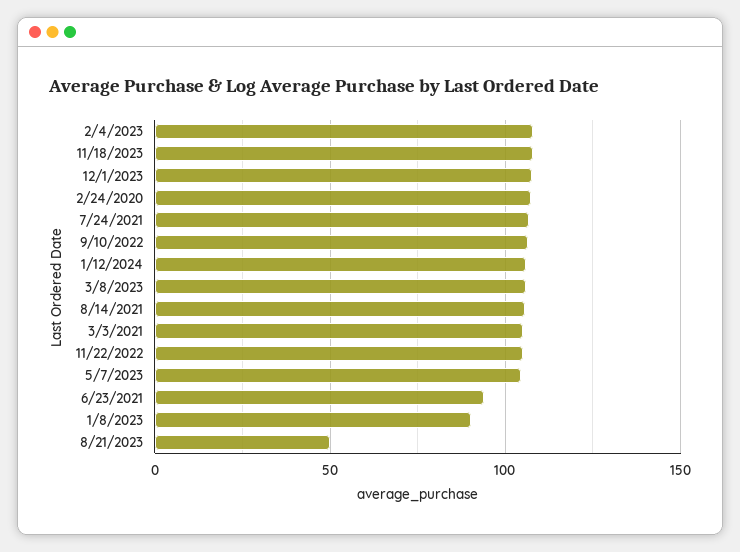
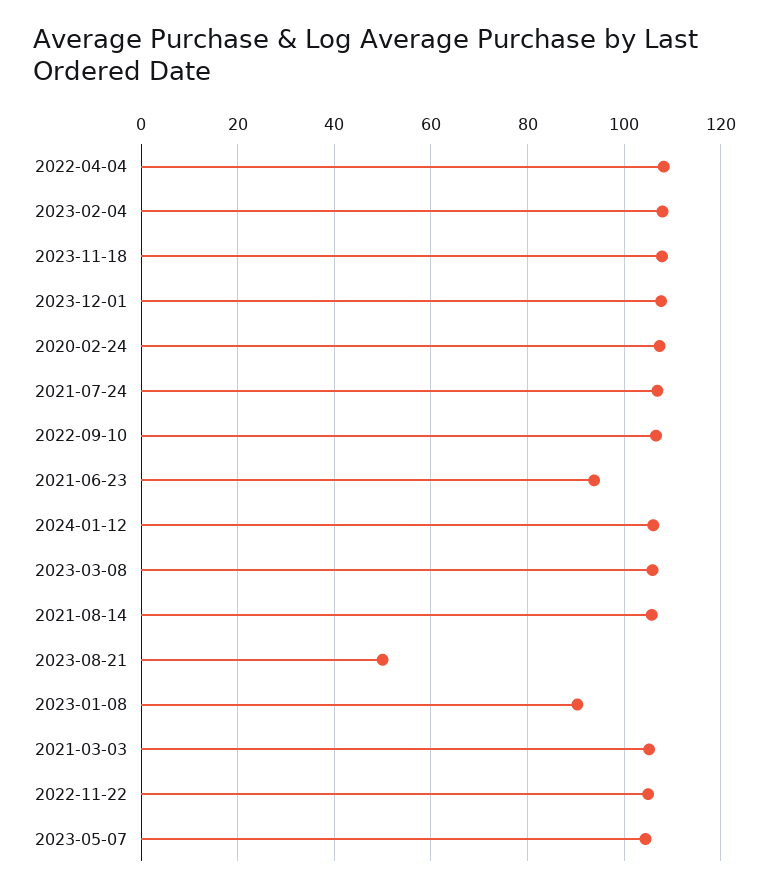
  {
    "2/4/2023": 108,
    "11/18/2023": 108,
    "12/1/2023": 108,
    "2/24/2020": 108,
    "7/24/2021": 106,
    "9/10/2022": 106,
    "1/12/2024": 106,
    "3/8/2023": 106,
    "8/14/2021": 106,
    "3/3/2021": 106,
    "11/22/2022": 104,
    "5/7/2023": 104,
    "6/23/2021": 94,
    "1/8/2023": 90,
-   "8/21/2023": 50
+   "8/21/2023": 50,
+   "2022-04-04": 108
  }

